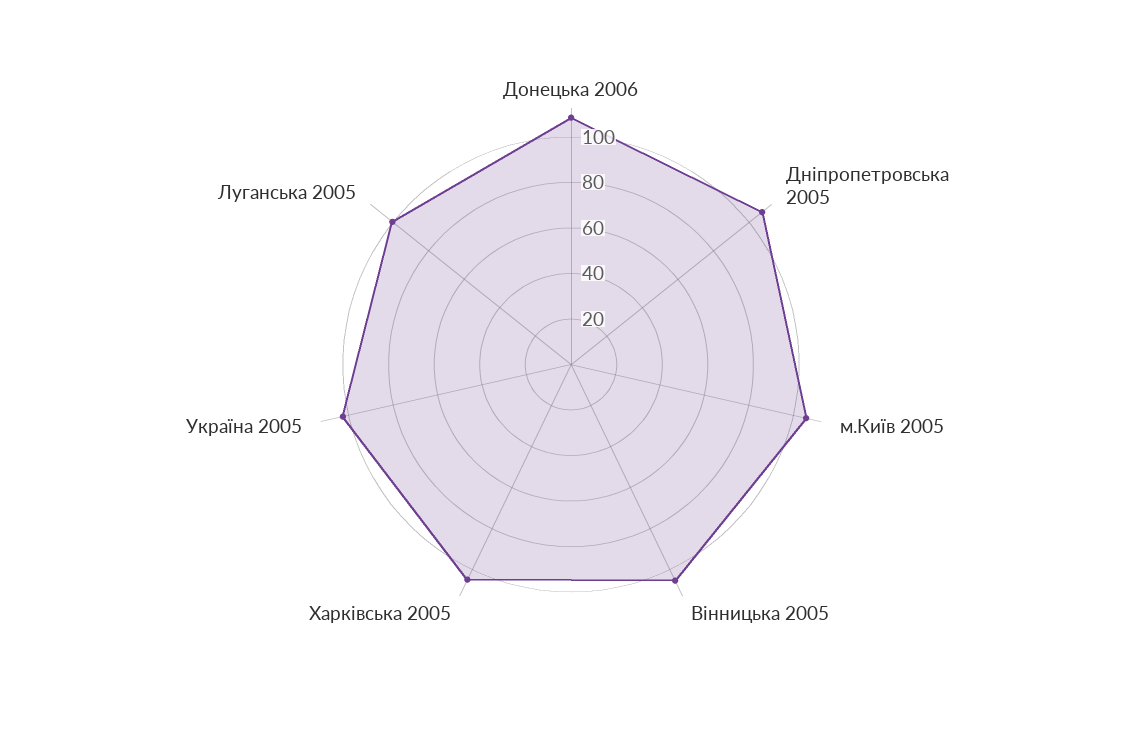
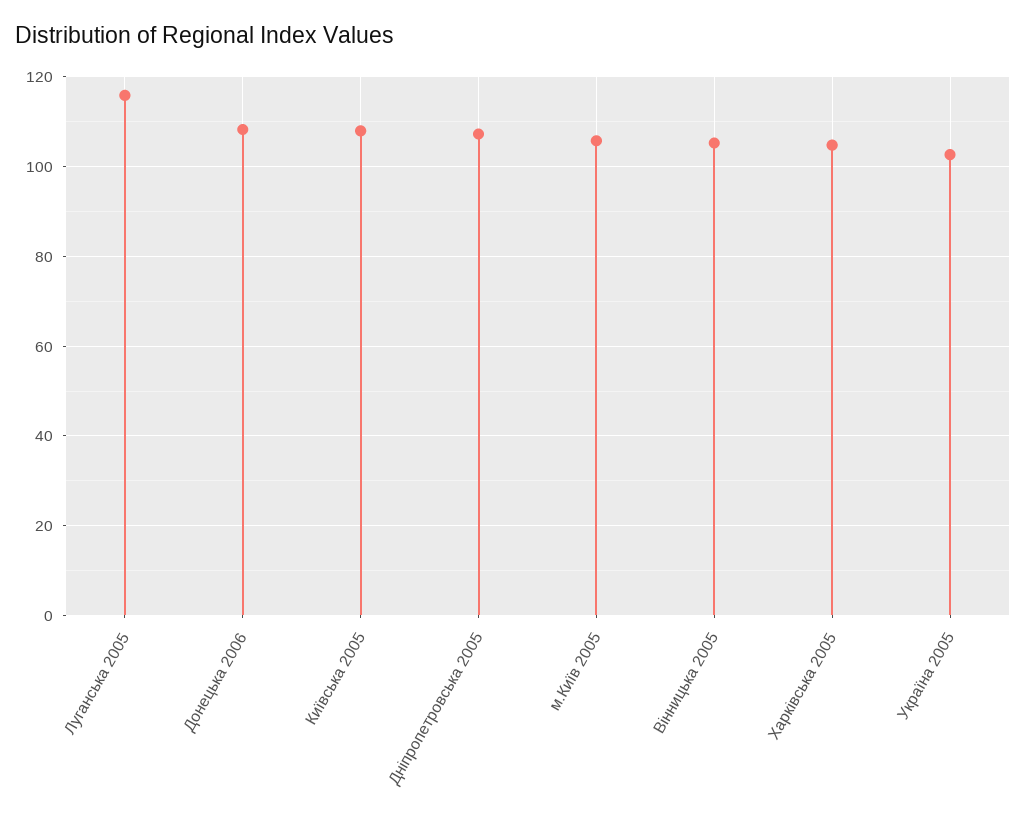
  {
    "Донецька 2006": 108,
    "Дніпропетровська 2005": 108,
    "м.Київ 2005": 106,
    "Вінницька 2005": 106,
    "Харківська 2005": 104,
    "Україна 2005": 102,
-   "Луганська 2005": 100
+   "Луганська 2005": 116,
+   "Київська 2005": 108
  }

